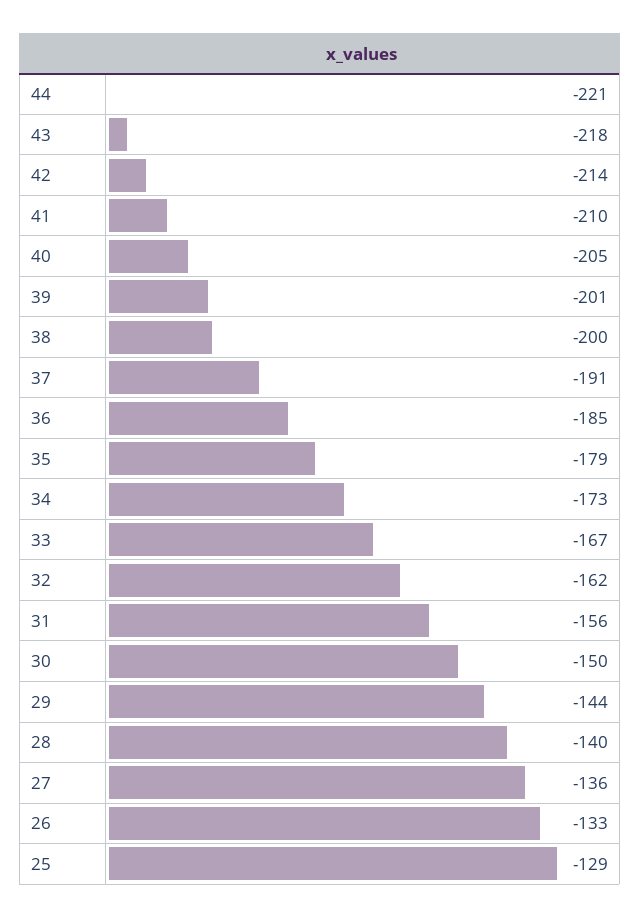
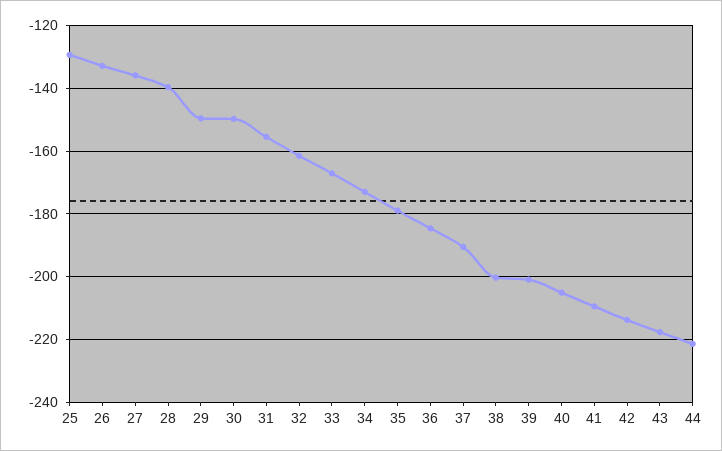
  {
    "44": -221,
    "43": -218,
    "42": -214,
    "41": -210,
    "40": -205,
    "39": -201,
    "38": -200,
    "37": -191,
    "36": -185,
    "35": -179,
    "34": -173,
    "33": -167,
    "32": -162,
    "31": -156,
    "30": -150,
-   "29": -144,
+   "29": -150,
    "28": -140,
    "27": -136,
    "26": -133,
    "25": -129
  }

